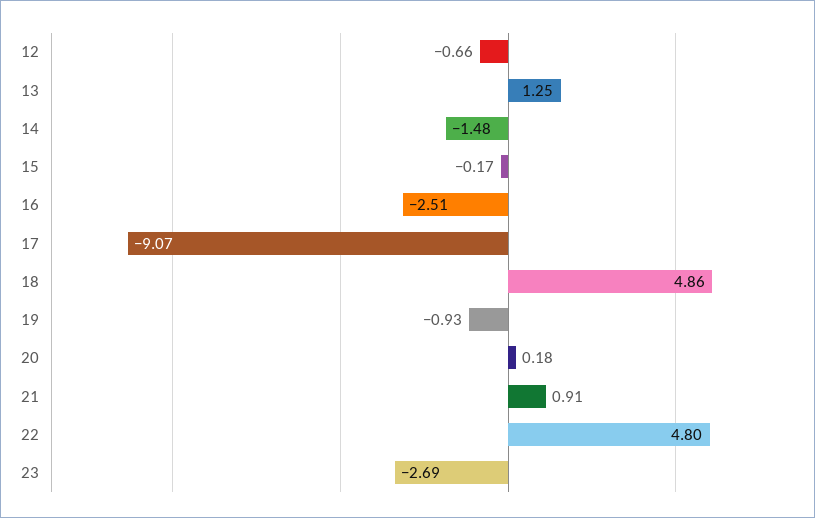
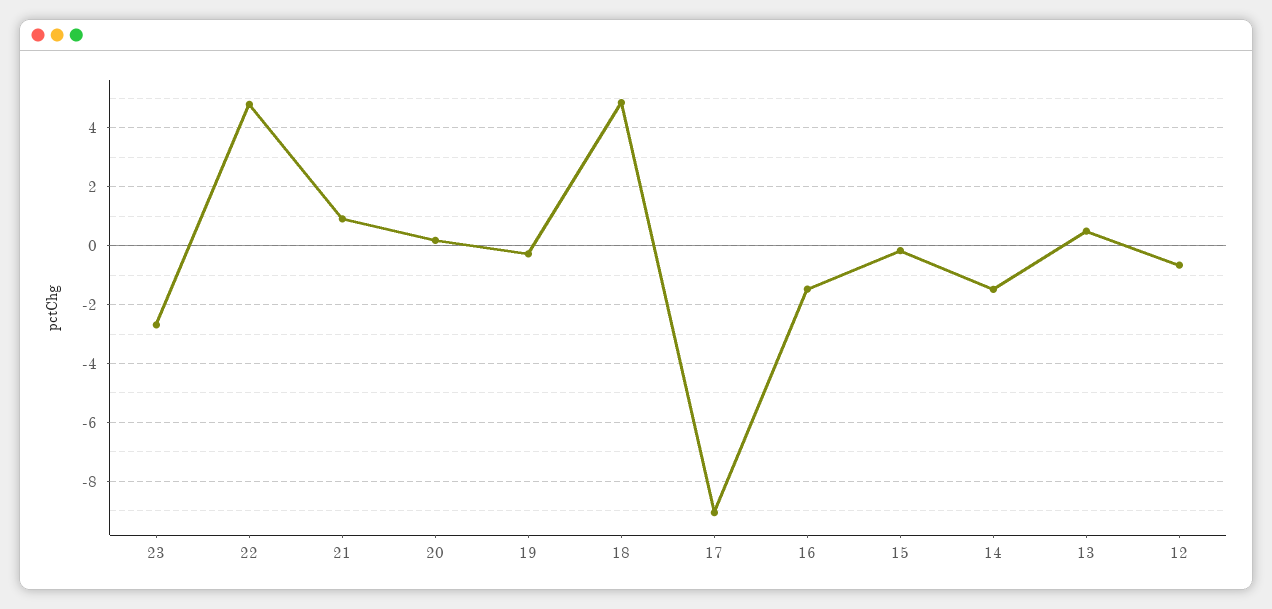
  {
    "12": -0.66,
-   "13": 1.25,
+   "13": 0.5,
    "14": -1.48,
    "15": -0.17,
-   "16": -2.51,
+   "16": -1.5,
    "17": -9.07,
    "18": 4.86,
-   "19": -0.93,
+   "19": -0.25,
    "20": 0.18,
    "21": 0.91,
    "22": 4.8,
    "23": -2.69
  }

